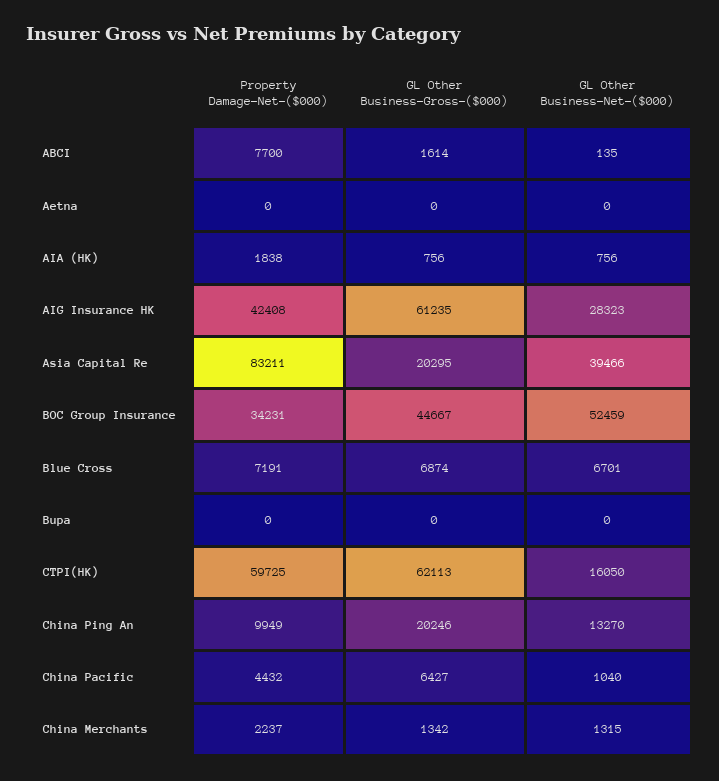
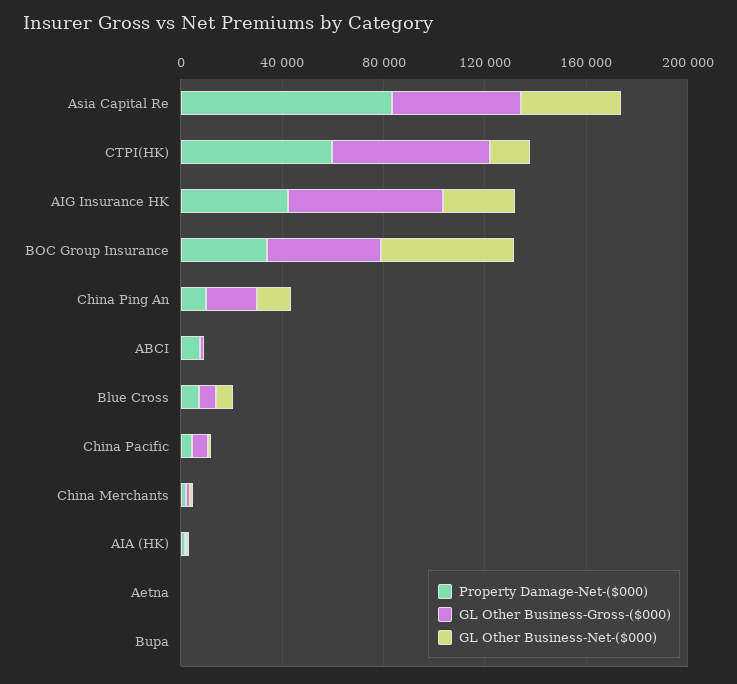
  {
    "Property Damage-Net-($000)": {
      "ABCI": 7700,
      "Aetna": 0,
      "AIA (HK)": 1838,
      "AIG Insurance HK": 42408,
      "Asia Capital Re": 83211,
      "BOC Group Insurance": 34231,
      "Blue Cross": 7191,
      "Bupa": 0,
      "CTPI(HK)": 59725,
      "China Ping An": 9949,
      "China Pacific": 4432,
      "China Merchants": 2237
    },
    "GL Other Business-Gross-($000)": {
      "ABCI": 1614,
      "Aetna": 0,
      "AIA (HK)": 756,
      "AIG Insurance HK": 61235,
-     "Asia Capital Re": 20295,
+     "Asia Capital Re": 50000,
      "BOC Group Insurance": 44667,
      "Blue Cross": 6874,
      "Bupa": 0,
      "CTPI(HK)": 62113,
      "China Ping An": 20246,
      "China Pacific": 6427,
      "China Merchants": 1342
    },
    "GL Other Business-Net-($000)": {
      "ABCI": 135,
      "Aetna": 0,
      "AIA (HK)": 756,
      "AIG Insurance HK": 28323,
      "Asia Capital Re": 39466,
      "BOC Group Insurance": 52459,
      "Blue Cross": 6701,
      "Bupa": 0,
      "CTPI(HK)": 16050,
      "China Ping An": 13270,
      "China Pacific": 1040,
      "China Merchants": 1315
    }
  }

